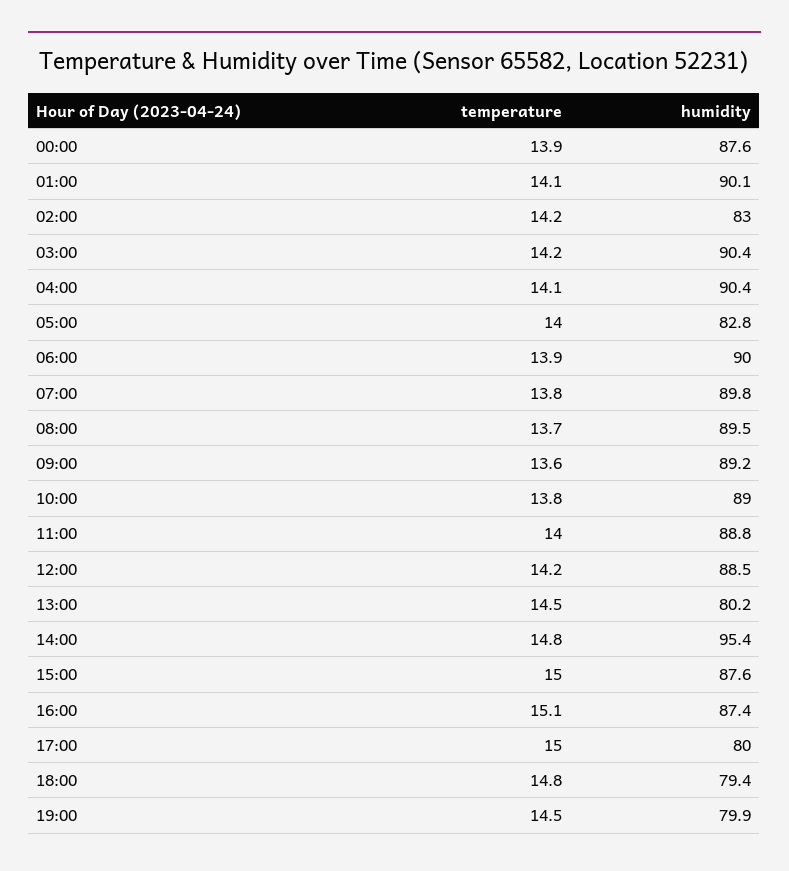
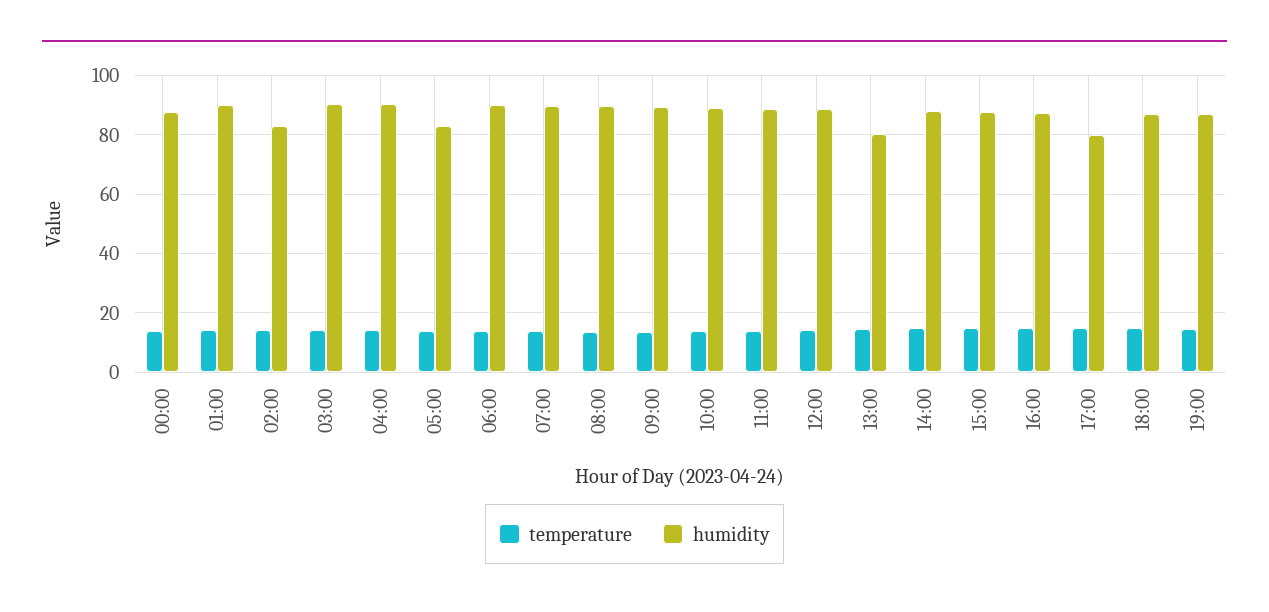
  {
    "temperature": {
      "00:00": 13.9,
      "01:00": 14.1,
      "02:00": 14.2,
      "03:00": 14.2,
      "04:00": 14.1,
      "05:00": 14,
      "06:00": 13.9,
      "07:00": 13.8,
      "08:00": 13.7,
      "09:00": 13.6,
      "10:00": 13.8,
      "11:00": 14,
      "12:00": 14.2,
      "13:00": 14.5,
      "14:00": 14.8,
      "15:00": 15,
      "16:00": 15.1,
      "17:00": 15,
      "18:00": 14.8,
      "19:00": 14.5
    },
    "humidity": {
      "00:00": 87.6,
      "01:00": 90.1,
      "02:00": 83,
      "03:00": 90.4,
      "04:00": 90.4,
      "05:00": 82.8,
      "06:00": 90,
      "07:00": 89.8,
      "08:00": 89.5,
      "09:00": 89.2,
      "10:00": 89,
      "11:00": 88.8,
      "12:00": 88.5,
      "13:00": 80.2,
-     "14:00": 95.4,
+     "14:00": 87.5,
      "15:00": 87.6,
      "16:00": 87.4,
      "17:00": 80,
-     "18:00": 79.4,
+     "18:00": 87.5,
-     "19:00": 79.9
+     "19:00": 87.5
    }
  }

